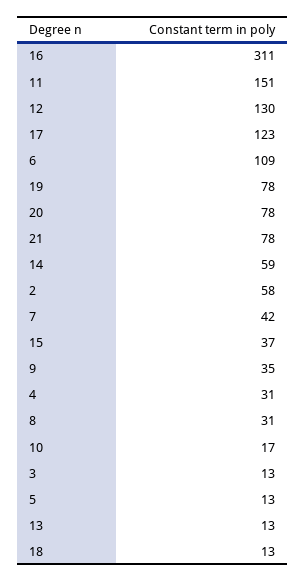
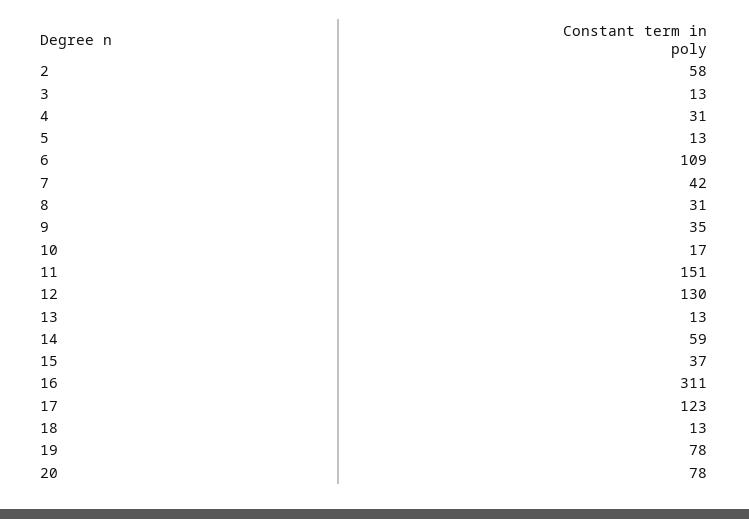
  {
    "16": 311,
    "11": 151,
    "12": 130,
    "17": 123,
    "6": 109,
    "19": 78,
    "20": 78,
-   "21": 78,
    "14": 59,
    "2": 58,
    "7": 42,
    "15": 37,
    "9": 35,
    "4": 31,
    "8": 31,
    "10": 17,
    "3": 13,
    "5": 13,
    "13": 13,
    "18": 13
  }

